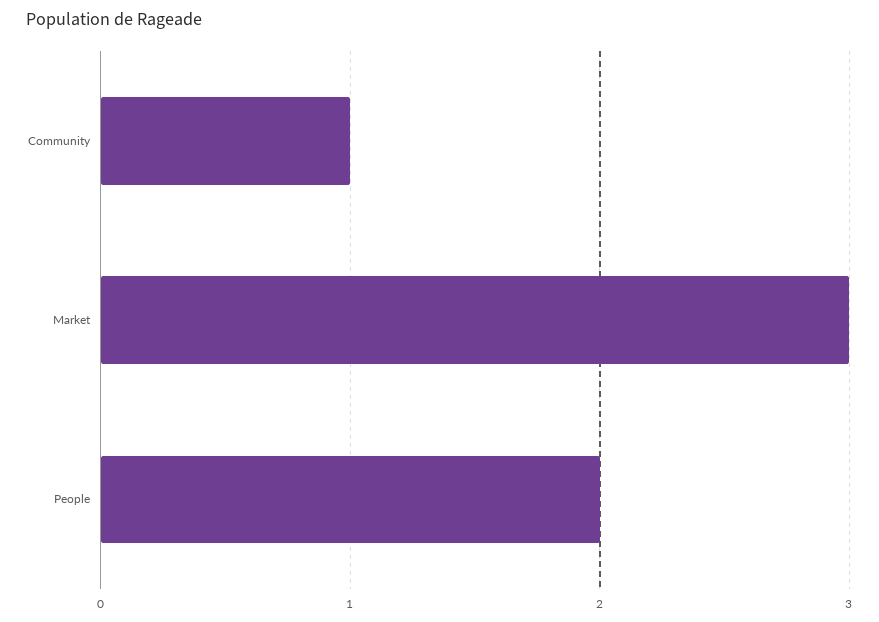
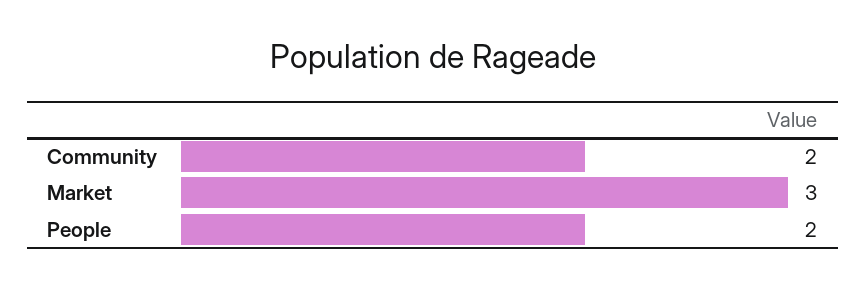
  {
-   "Community": 1,
+   "Community": 2,
    "Market": 3,
    "People": 2
  }

